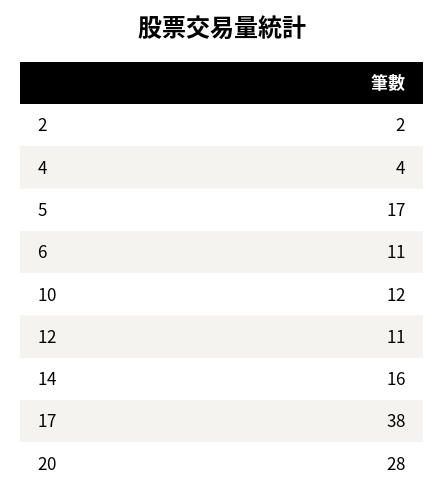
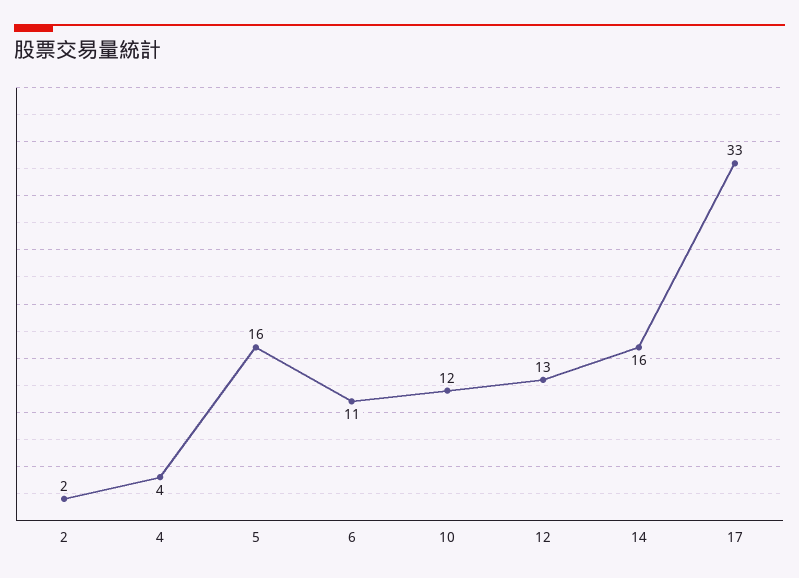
  {
    "2": 2,
    "4": 4,
-   "5": 17,
+   "5": 16,
    "6": 11,
    "10": 12,
-   "12": 11,
+   "12": 13,
    "14": 16,
-   "17": 38,
+   "17": 33
-   "20": 28
  }

